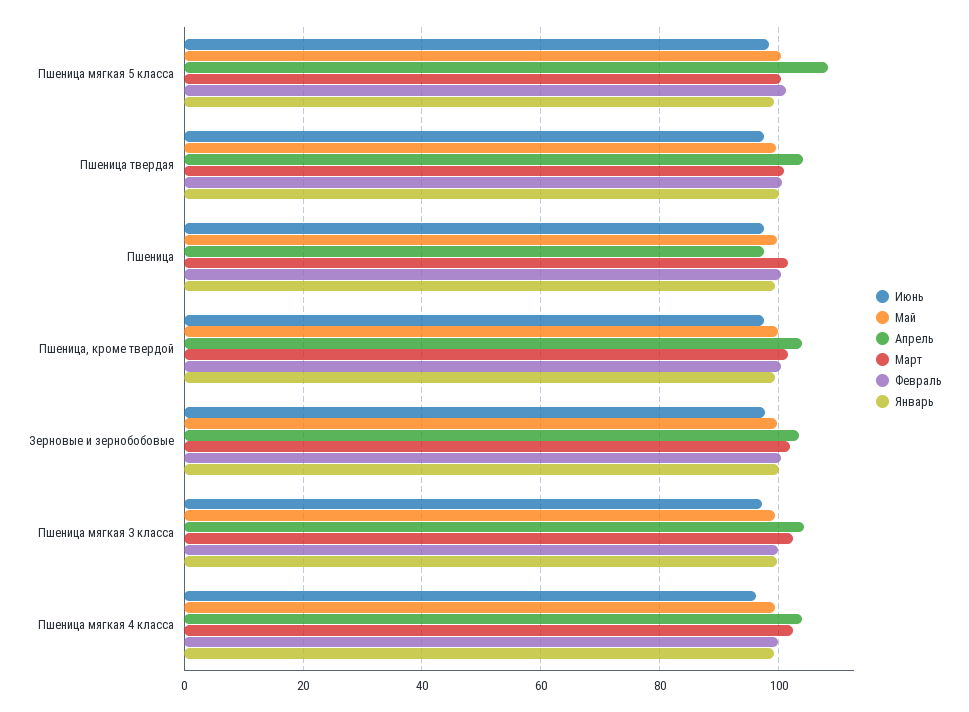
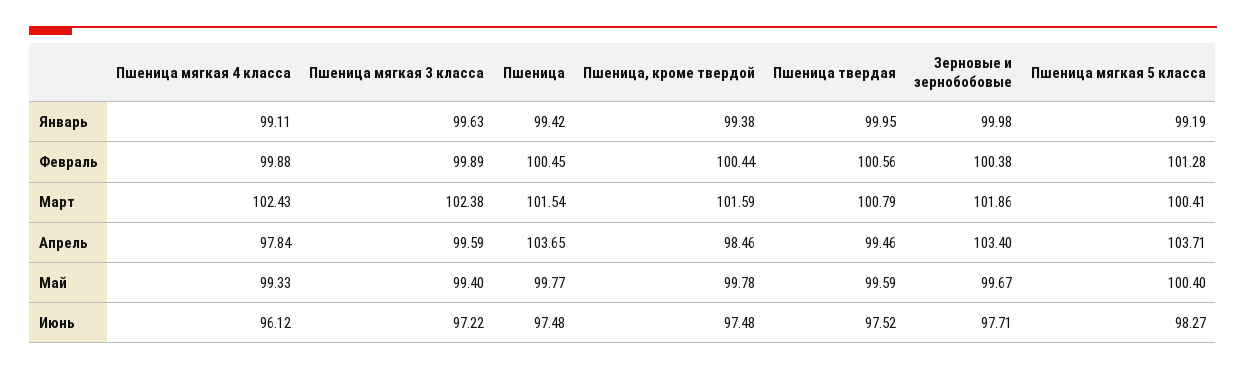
  {
    "Июнь": {
      "Пшеница мягкая 5 класса": 98.27,
      "Пшеница твердая": 97.52,
      "Пшеница": 97.48,
      "Пшеница, кроме твердой": 97.48,
      "Зерновые и зернобобовые": 97.71,
      "Пшеница мягкая 3 класса": 97.22,
      "Пшеница мягкая 4 класса": 96.12
    },
    "Май": {
      "Пшеница мягкая 5 класса": 100.4,
      "Пшеница твердая": 99.59,
      "Пшеница": 99.77,
      "Пшеница, кроме твердой": 99.78,
      "Зерновые и зернобобовые": 99.67,
      "Пшеница мягкая 3 класса": 99.4,
      "Пшеница мягкая 4 класса": 99.33
    },
    "Апрель": {
-     "Пшеница мягкая 5 класса": 108,
+     "Пшеница мягкая 5 класса": 103.71,
-     "Пшеница твердая": 104,
+     "Пшеница твердая": 99.46,
-     "Пшеница": 98,
+     "Пшеница": 103.65,
-     "Пшеница, кроме твердой": 104,
+     "Пшеница, кроме твердой": 98.46,
      "Зерновые и зернобобовые": 103.4,
-     "Пшеница мягкая 3 класса": 104,
+     "Пшеница мягкая 3 класса": 99.59,
-     "Пшеница мягкая 4 класса": 104
+     "Пшеница мягкая 4 класса": 97.84
    },
    "Март": {
      "Пшеница мягкая 5 класса": 100.41,
      "Пшеница твердая": 100.79,
      "Пшеница": 101.54,
      "Пшеница, кроме твердой": 101.59,
      "Зерновые и зернобобовые": 101.86,
      "Пшеница мягкая 3 класса": 102.38,
      "Пшеница мягкая 4 класса": 102.43
    },
    "Февраль": {
      "Пшеница мягкая 5 класса": 101.28,
      "Пшеница твердая": 100.56,
      "Пшеница": 100.45,
      "Пшеница, кроме твердой": 100.44,
      "Зерновые и зернобобовые": 100.38,
      "Пшеница мягкая 3 класса": 99.89,
      "Пшеница мягкая 4 класса": 99.88
    },
    "Январь": {
      "Пшеница мягкая 5 класса": 99.19,
      "Пшеница твердая": 99.95,
      "Пшеница": 99.42,
      "Пшеница, кроме твердой": 99.38,
      "Зерновые и зернобобовые": 99.98,
      "Пшеница мягкая 3 класса": 99.63,
      "Пшеница мягкая 4 класса": 99.11
    }
  }

